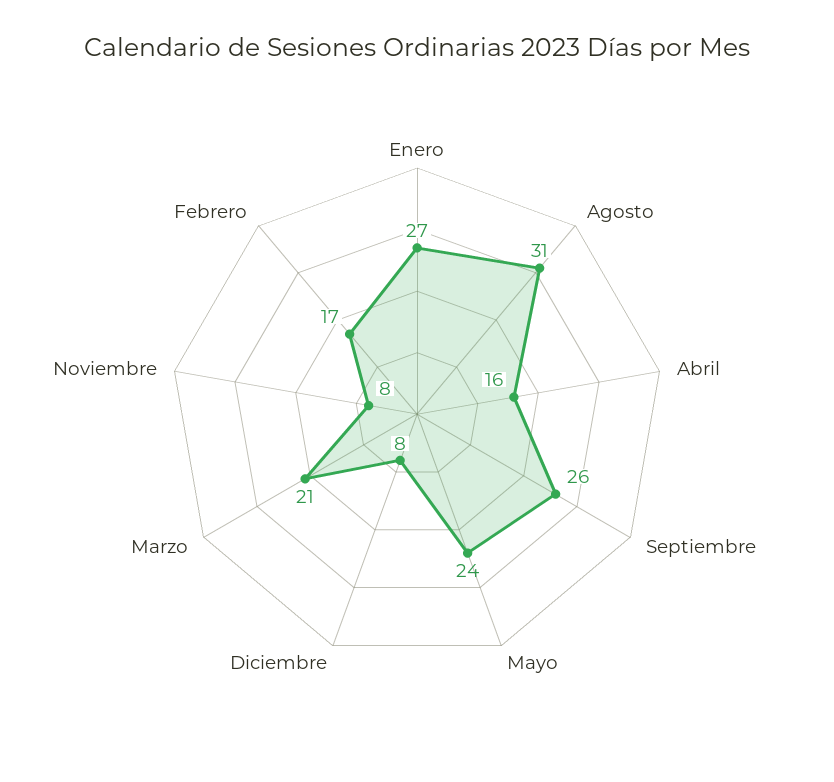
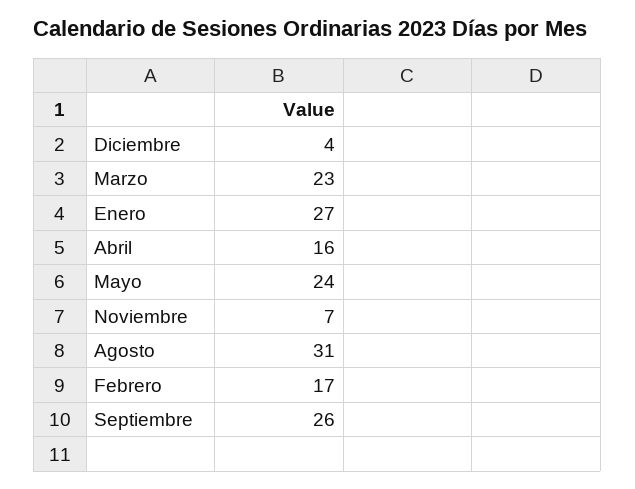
  {
    "Enero": 27,
    "Agosto": 31,
    "Abril": 16,
    "Septiembre": 26,
    "Mayo": 24,
-   "Diciembre": 8,
+   "Diciembre": 4,
-   "Marzo": 21,
+   "Marzo": 23,
-   "Noviembre": 8,
+   "Noviembre": 7,
    "Febrero": 17
  }

